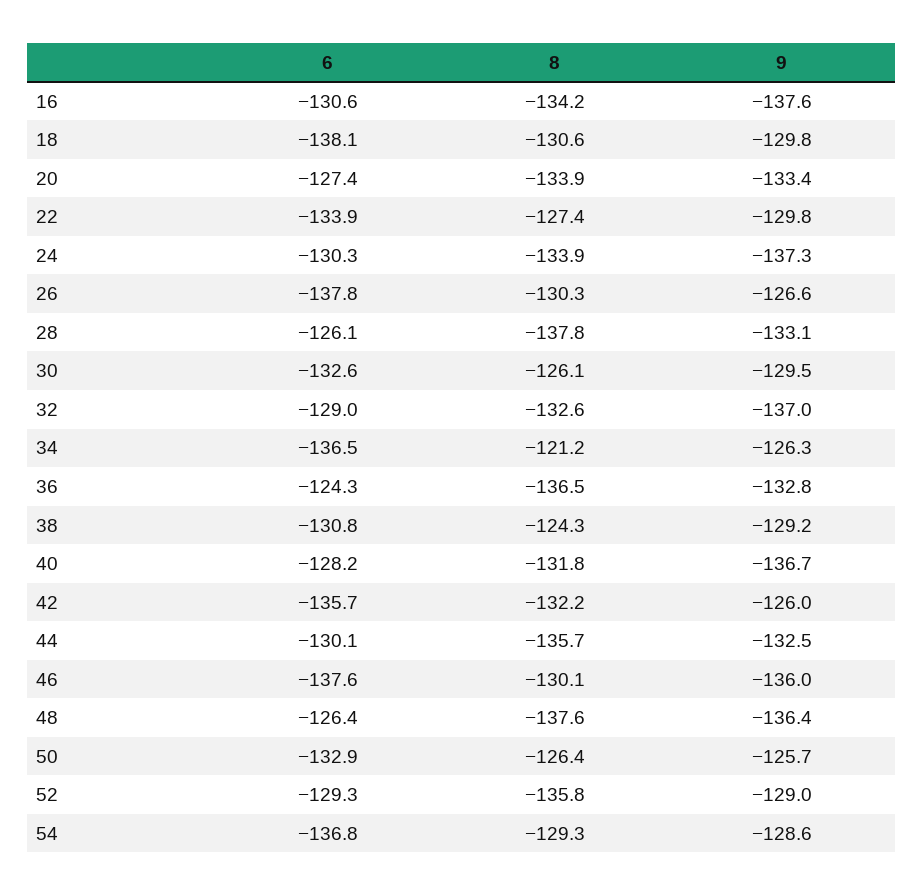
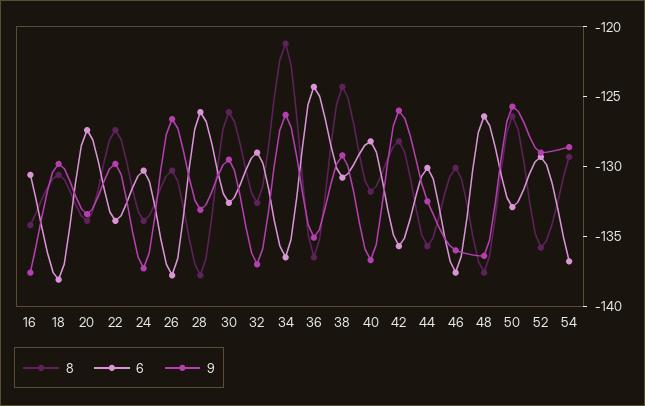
  {
    "6": {
      "16": -130.6,
      "18": -138.1,
      "20": -127.4,
      "22": -133.9,
      "24": -130.3,
      "26": -137.8,
      "28": -126.1,
      "30": -132.6,
      "32": -129,
      "34": -136.5,
      "36": -124.3,
      "38": -130.8,
      "40": -128.2,
      "42": -135.7,
      "44": -130.1,
      "46": -137.6,
      "48": -126.4,
      "50": -132.9,
      "52": -129.3,
      "54": -136.8
    },
    "8": {
      "16": -134.2,
      "18": -130.6,
      "20": -133.9,
      "22": -127.4,
      "24": -133.9,
      "26": -130.3,
      "28": -137.8,
      "30": -126.1,
      "32": -132.6,
      "34": -121.2,
      "36": -136.5,
      "38": -124.3,
      "40": -131.8,
-     "42": -132.2,
+     "42": -128,
      "44": -135.7,
      "46": -130.1,
      "48": -137.6,
      "50": -126.4,
      "52": -135.8,
      "54": -129.3
    },
    "9": {
      "16": -137.6,
      "18": -129.8,
      "20": -133.4,
      "22": -129.8,
      "24": -137.3,
      "26": -126.6,
      "28": -133.1,
      "30": -129.5,
      "32": -137,
      "34": -126.3,
-     "36": -132.8,
+     "36": -135,
      "38": -129.2,
      "40": -136.7,
      "42": -126,
      "44": -132.5,
      "46": -136,
      "48": -136.4,
      "50": -125.7,
      "52": -129,
      "54": -128.6
    }
  }

